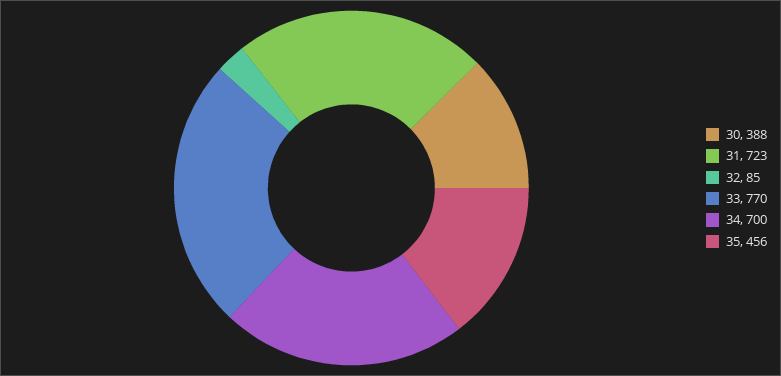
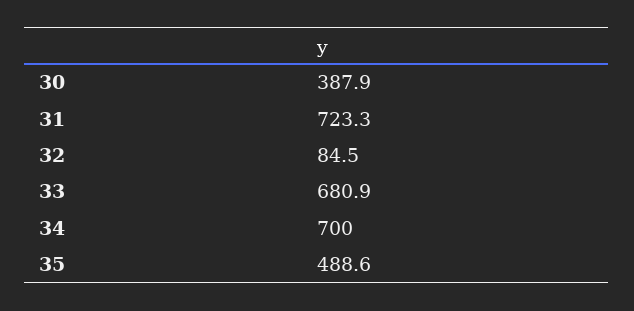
  {
    "30": 387.9,
    "31": 723.3,
    "32": 84.5,
-   "33": 770,
+   "33": 680.9,
    "34": 700,
-   "35": 456
+   "35": 488.6
  }

